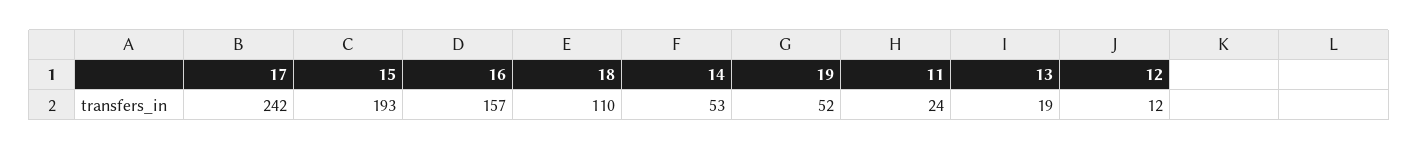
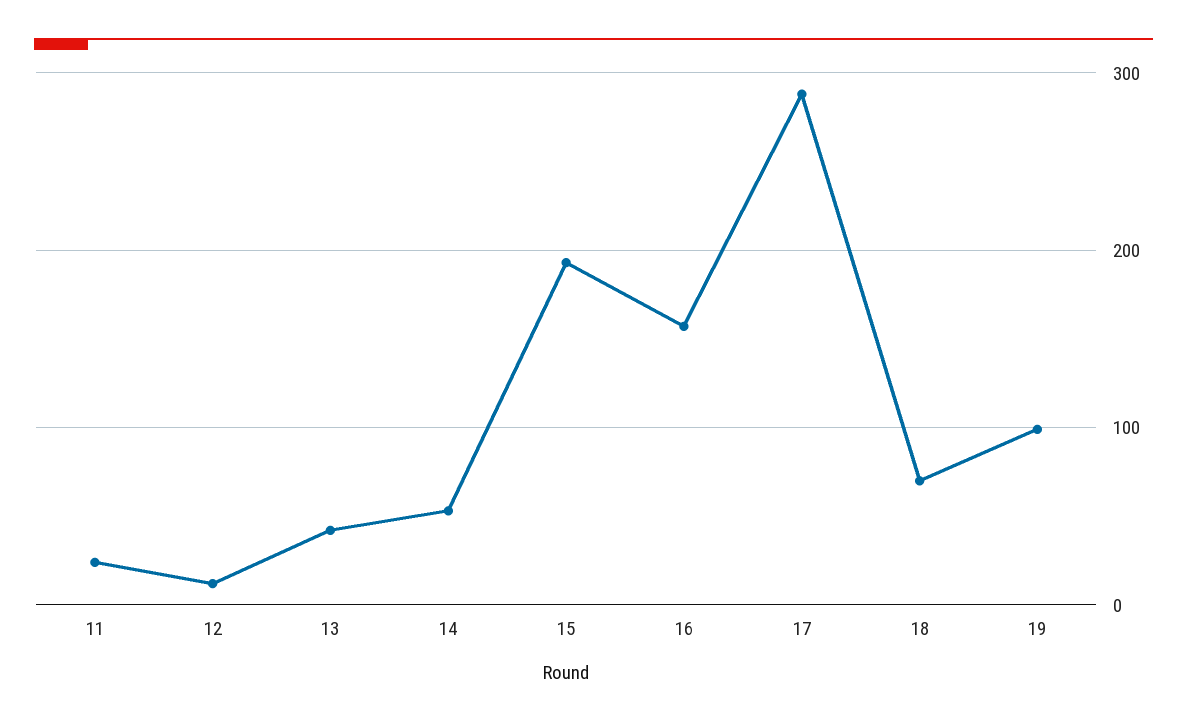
  {
-   "17": 242,
+   "17": 290,
    "15": 193,
    "16": 157,
-   "18": 110,
+   "18": 70,
    "14": 53,
-   "19": 52,
+   "19": 100,
    "11": 24,
-   "13": 19,
+   "13": 40,
    "12": 12
  }

